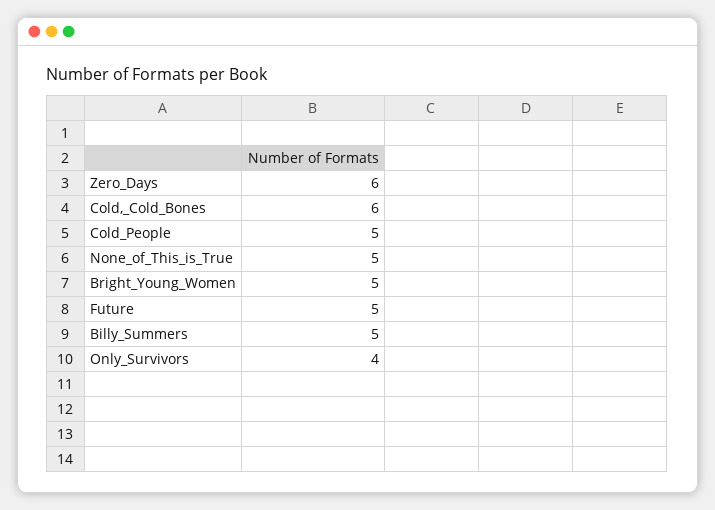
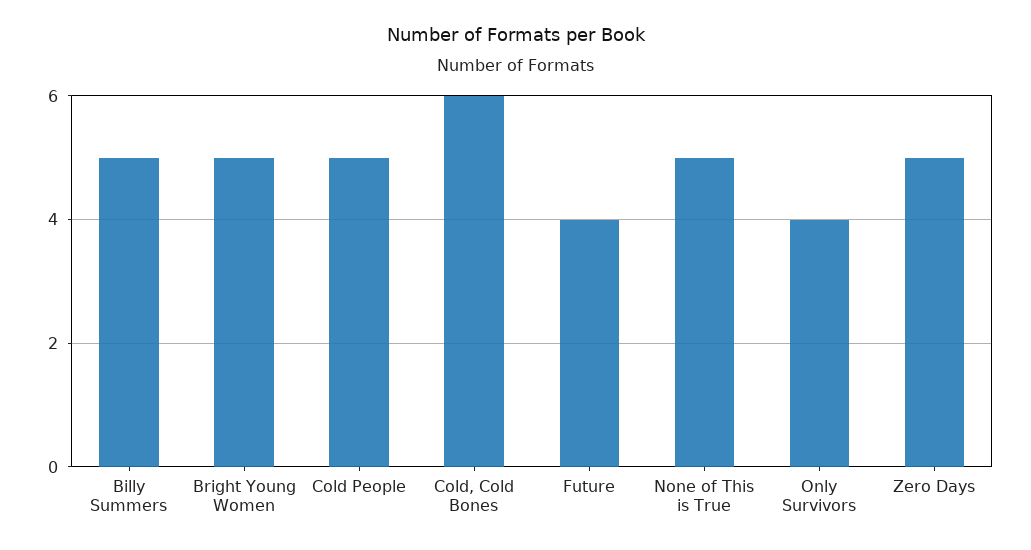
  {
-   "Zero_Days": 6,
+   "Zero_Days": 5,
    "Cold,_Cold_Bones": 6,
    "Cold_People": 5,
    "None_of_This_is_True": 5,
    "Bright_Young_Women": 5,
-   "Future": 5,
+   "Future": 4,
    "Billy_Summers": 5,
    "Only_Survivors": 4
  }

